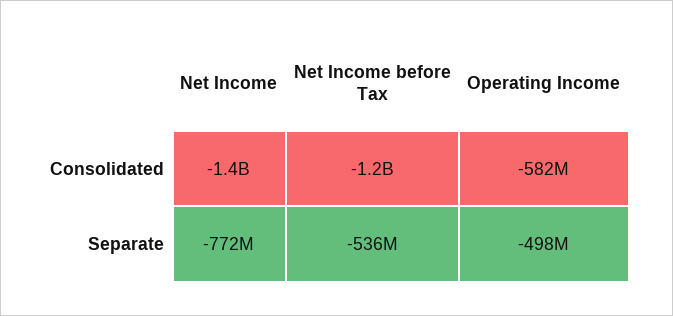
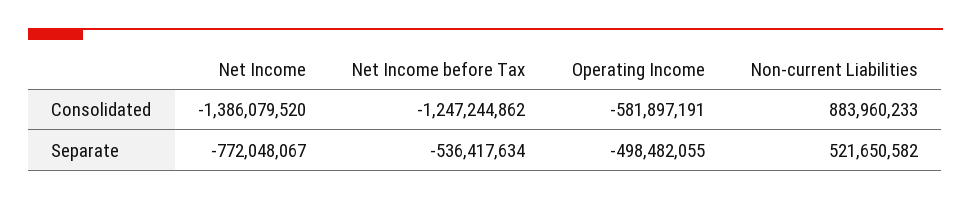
  {
    "Net Income": {
      "Consolidated": -1386079520,
      "Separate": -772048067
    },
    "Net Income before Tax": {
      "Consolidated": -1247244862,
      "Separate": -536417634
    },
    "Operating Income": {
      "Consolidated": -581897191,
      "Separate": -498482055
-   }
+   },
+   "Non-current Liabilities": {
+     "Consolidated": 883960233,
+     "Separate": 521650582
+   }
  }

